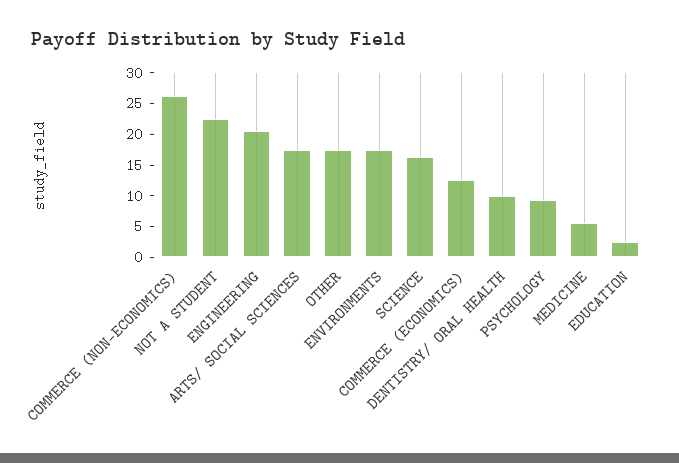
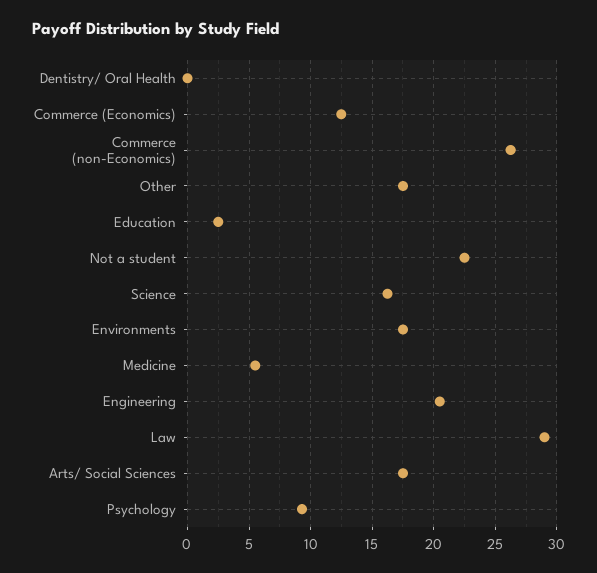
  {
    "COMMERCE (NON-ECONOMICS)": 26.5,
    "NOT A STUDENT": 22.5,
    "ENGINEERING": 20.5,
    "ARTS/ SOCIAL SCIENCES": 17.5,
    "OTHER": 17.5,
    "ENVIRONMENTS": 17.5,
    "SCIENCE": 16.5,
    "COMMERCE (ECONOMICS)": 12.5,
-   "DENTISTRY/ ORAL HEALTH": 10,
+   "DENTISTRY/ ORAL HEALTH": 0,
    "PSYCHOLOGY": 9.5,
    "MEDICINE": 5.5,
-   "EDUCATION": 2.5
+   "EDUCATION": 2.5,
+   "Law": 29
  }

